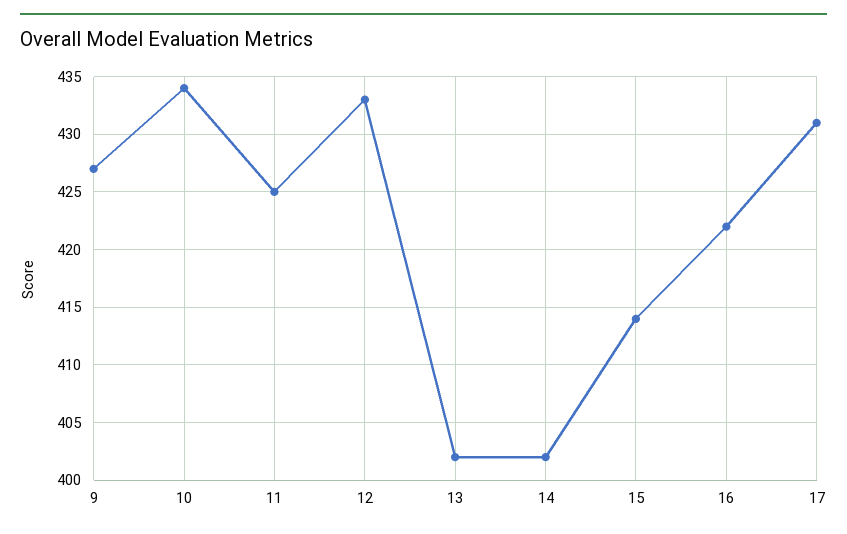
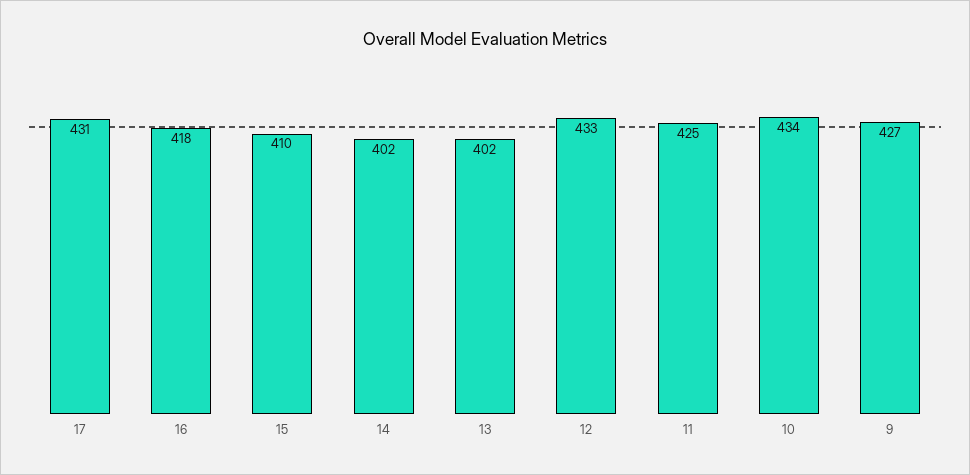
  {
    "9": 427,
    "10": 434,
    "11": 425,
    "12": 433,
    "13": 402,
    "14": 402,
-   "15": 414,
+   "15": 410,
-   "16": 422,
+   "16": 418,
    "17": 431
  }

